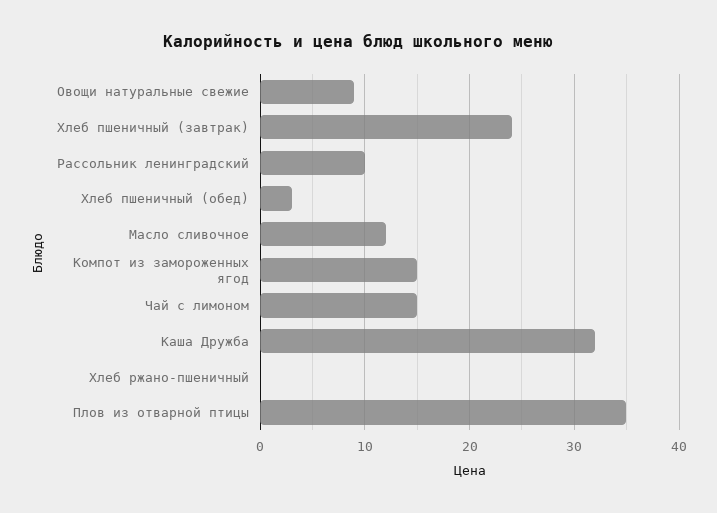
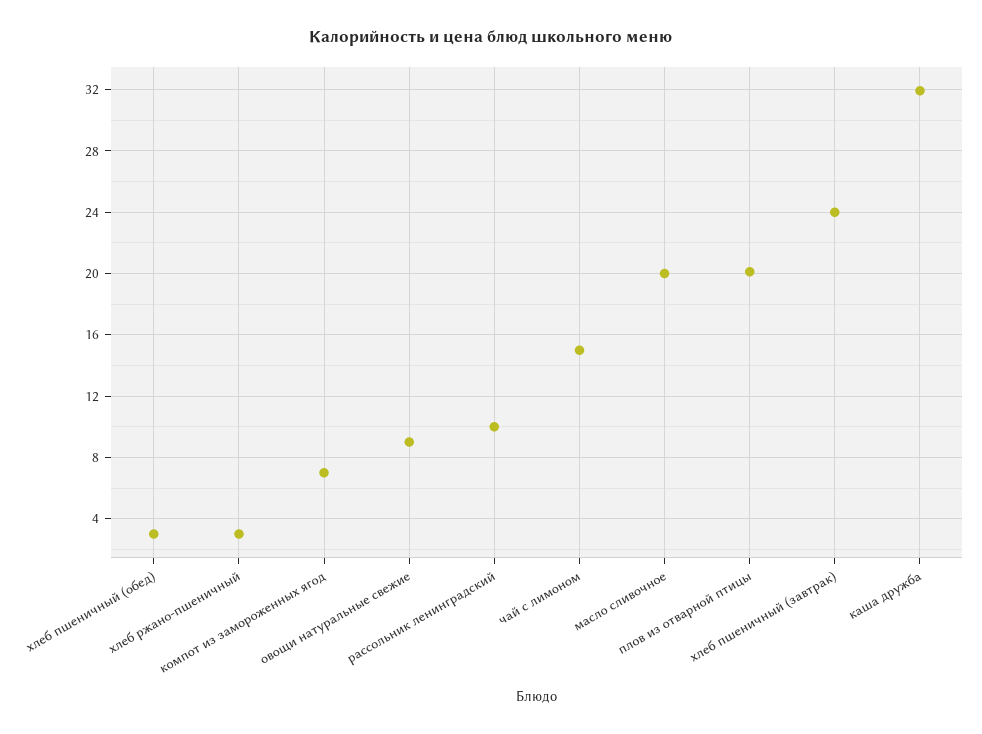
  {
    "Овощи натуральные свежие": 9,
    "Хлеб пшеничный (завтрак)": 24,
    "Рассольник ленинградский": 10,
    "Хлеб пшеничный (обед)": 3,
-   "Масло сливочное": 12,
+   "Масло сливочное": 20,
-   "Компот из замороженных ягод": 15,
+   "Компот из замороженных ягод": 7,
    "Чай с лимоном": 15,
    "Каша Дружба": 32,
-   "Хлеб ржано-пшеничный": 0,
+   "Хлеб ржано-пшеничный": 3,
-   "Плов из отварной птицы": 35
+   "Плов из отварной птицы": 20
  }

